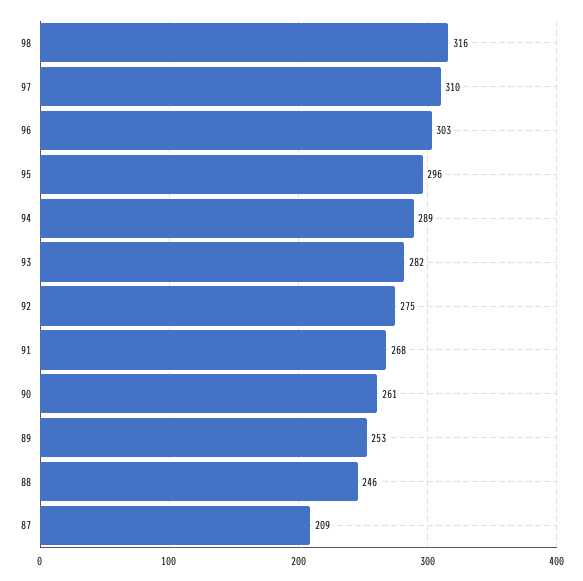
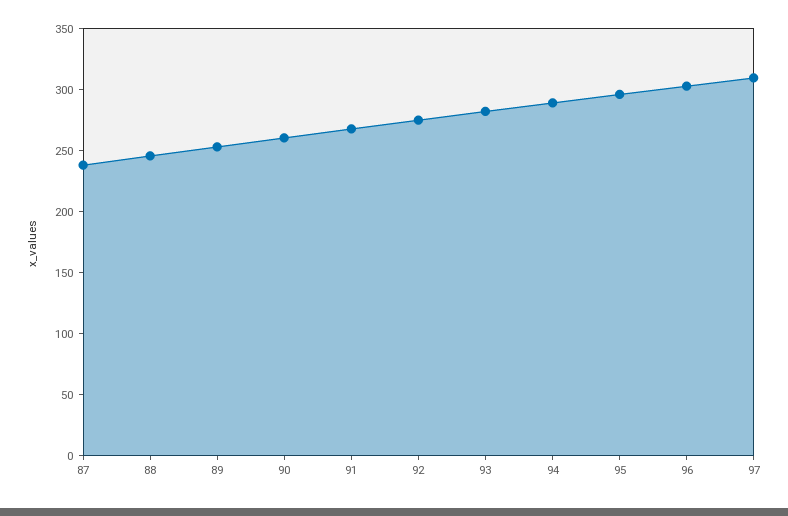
  {
-   "98": 316,
    "97": 310,
    "96": 303,
    "95": 296,
    "94": 289,
    "93": 282,
    "92": 275,
    "91": 268,
    "90": 261,
    "89": 253,
    "88": 246,
-   "87": 209
+   "87": 240
  }

